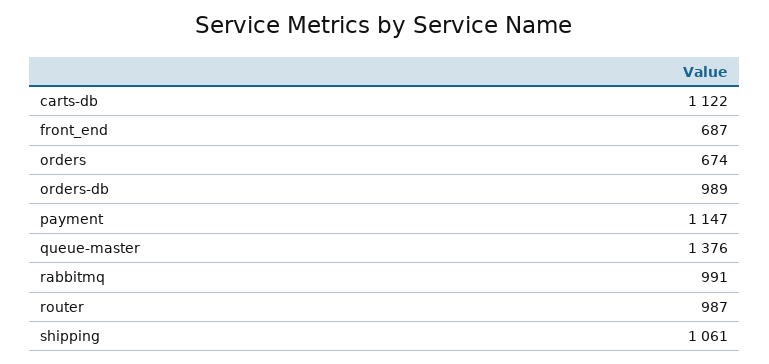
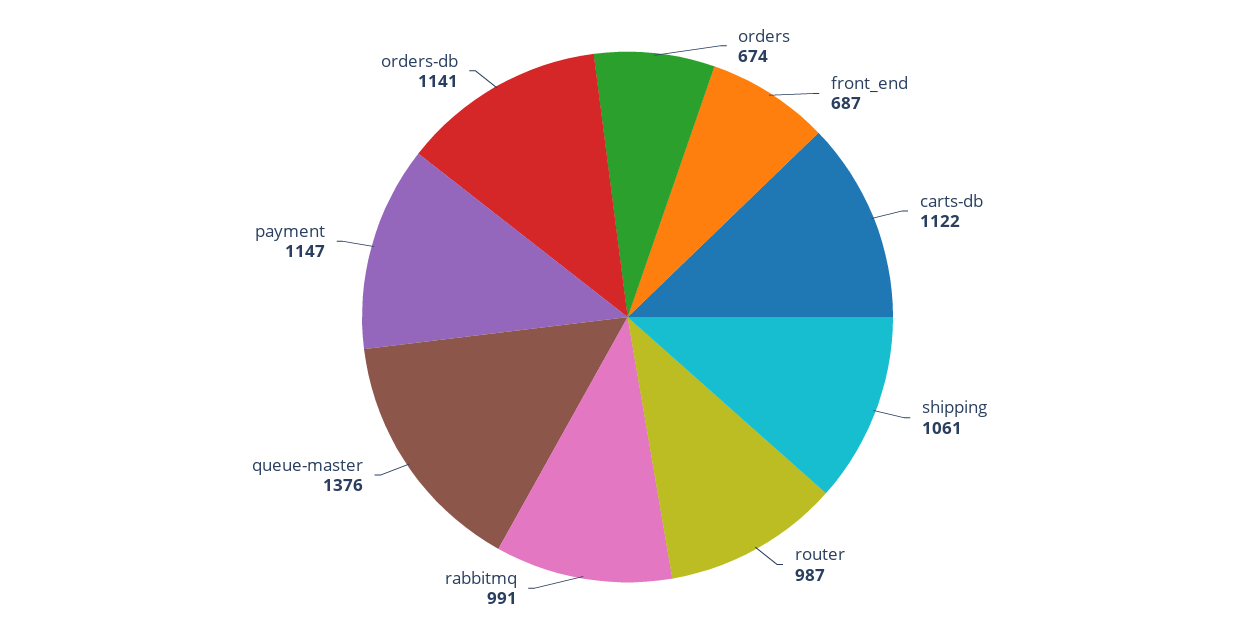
  {
    "carts-db": 1122,
    "front_end": 687,
    "orders": 674,
-   "orders-db": 989,
+   "orders-db": 1141,
    "payment": 1147,
    "queue-master": 1376,
    "rabbitmq": 991,
    "router": 987,
    "shipping": 1061
  }

